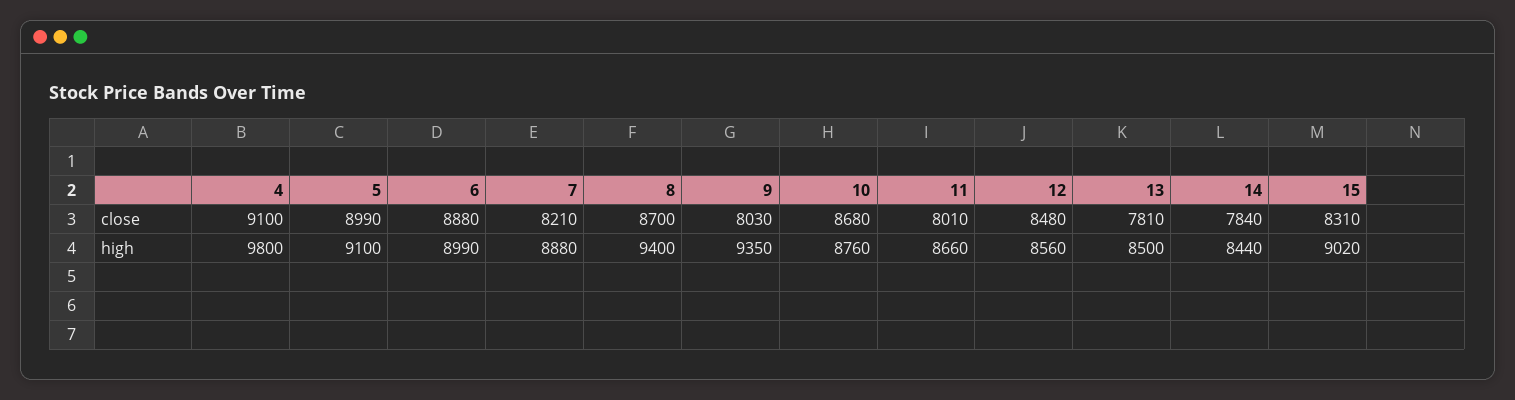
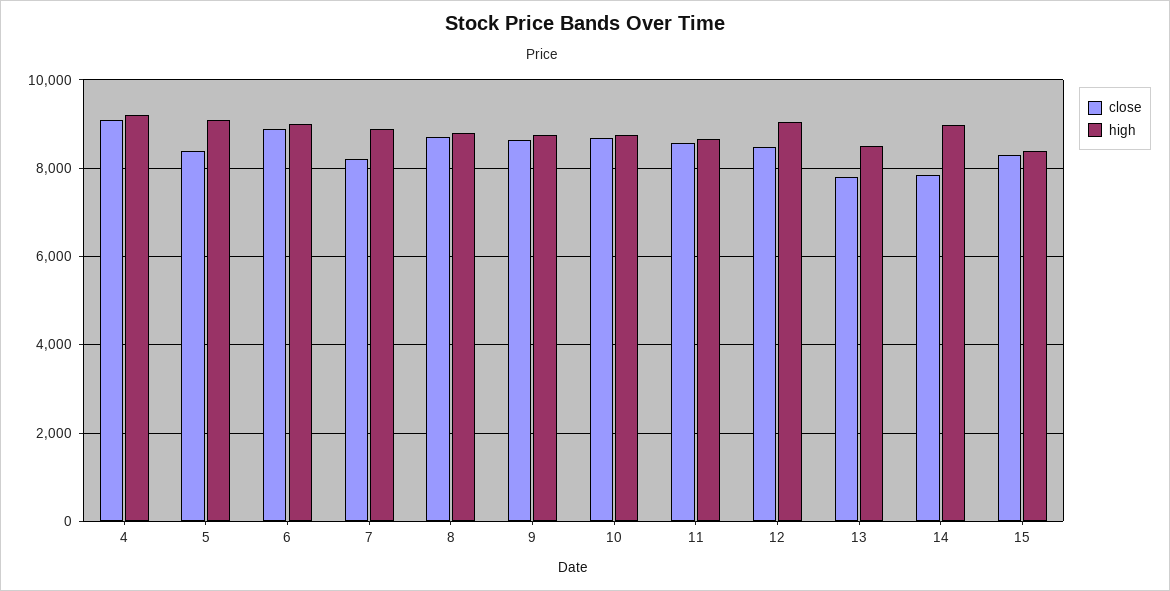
  {
    "close": {
      "4": 9100,
-     "5": 8990,
+     "5": 8400,
      "6": 8880,
      "7": 8210,
      "8": 8700,
-     "9": 8030,
+     "9": 8600,
      "10": 8680,
-     "11": 8010,
+     "11": 8600,
      "12": 8480,
      "13": 7810,
      "14": 7840,
      "15": 8310
    },
    "high": {
-     "4": 9800,
+     "4": 9200,
      "5": 9100,
      "6": 8990,
      "7": 8880,
-     "8": 9400,
+     "8": 8800,
-     "9": 9350,
+     "9": 8800,
      "10": 8760,
      "11": 8660,
-     "12": 8560,
+     "12": 9000,
      "13": 8500,
-     "14": 8440,
+     "14": 9000,
-     "15": 9020
+     "15": 8400
    }
  }

